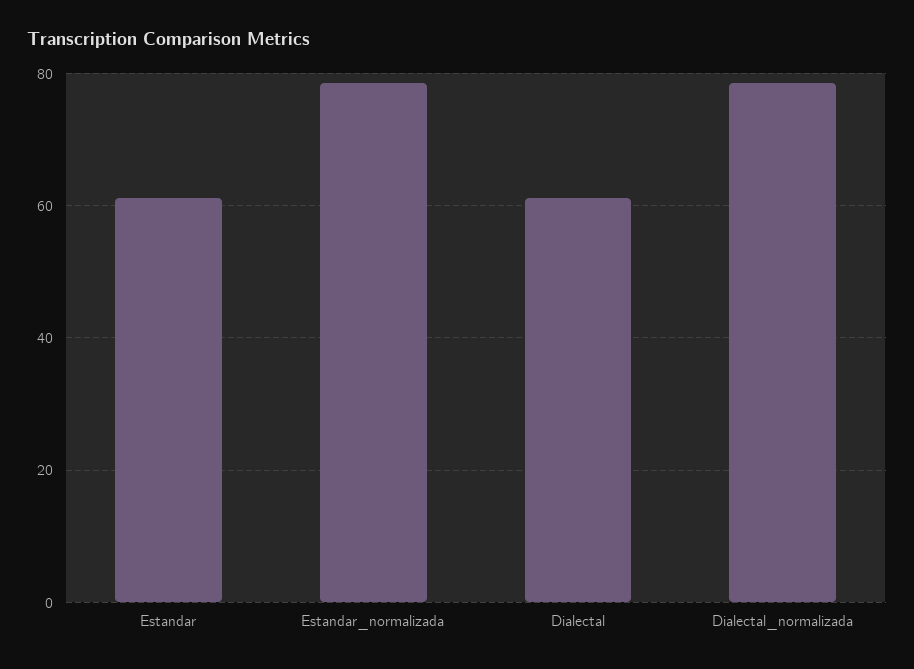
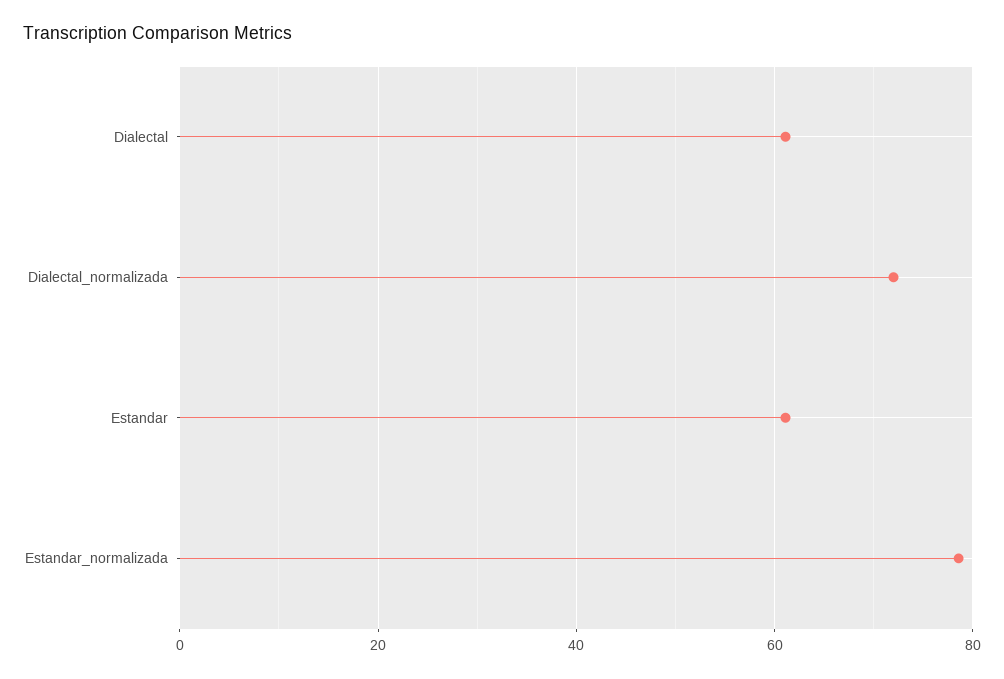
  {
    "Estandar": 62,
    "Estandar_normalizada": 78,
    "Dialectal": 62,
-   "Dialectal_normalizada": 78
+   "Dialectal_normalizada": 72
  }

